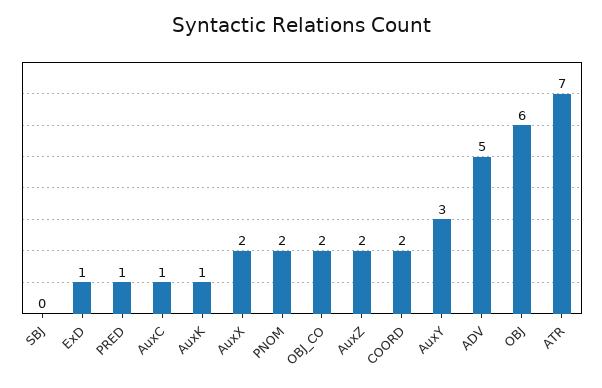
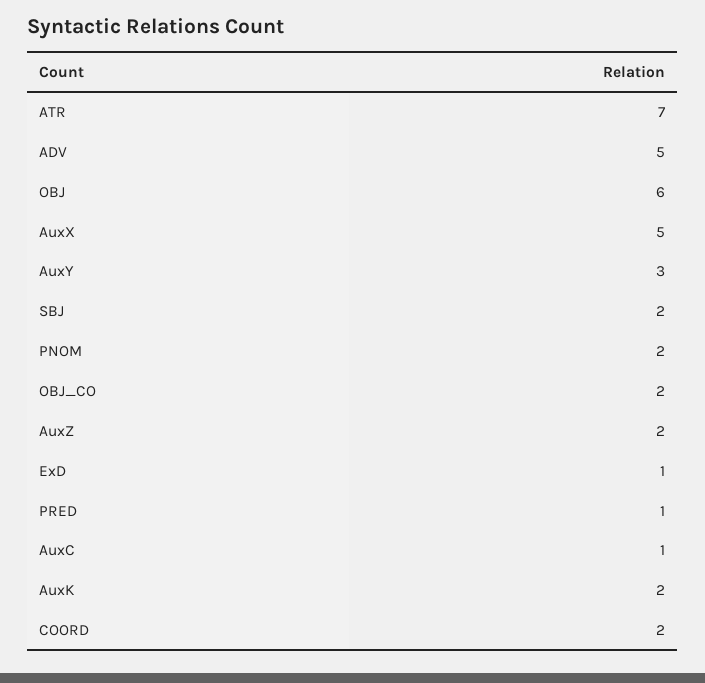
  {
-   "SBJ": 0,
+   "SBJ": 2,
    "ExD": 1,
    "PRED": 1,
    "AuxC": 1,
-   "AuxK": 1,
+   "AuxK": 2,
-   "AuxX": 2,
+   "AuxX": 5,
    "PNOM": 2,
    "OBJ_CO": 2,
    "AuxZ": 2,
    "COORD": 2,
    "AuxY": 3,
    "ADV": 5,
    "OBJ": 6,
    "ATR": 7
  }

